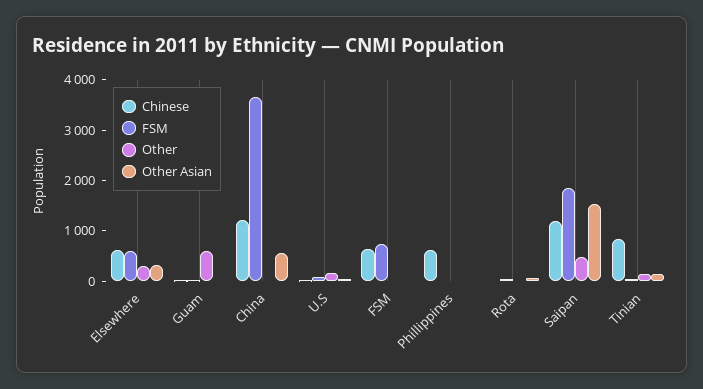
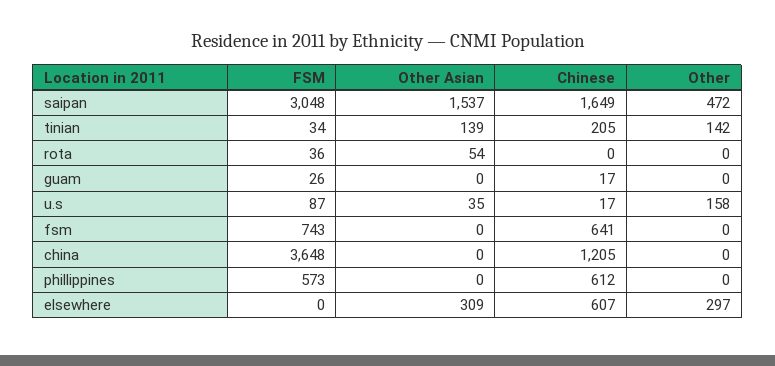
  {
    "Chinese": {
      "Elsewhere": 607,
      "Guam": 17,
      "China": 1205,
      "U.S": 17,
      "FSM": 641,
      "Phillippines": 612,
      "Rota": 0,
-     "Saipan": 1200,
+     "Saipan": 1649,
-     "Tinian": 800
+     "Tinian": 205
    },
    "FSM": {
-     "Elsewhere": 600,
+     "Elsewhere": 0,
      "Guam": 26,
      "China": 3648,
      "U.S": 87,
      "FSM": 743,
-     "Phillippines": 0,
+     "Phillippines": 573,
      "Rota": 36,
-     "Saipan": 1800,
+     "Saipan": 3048,
      "Tinian": 34
    },
    "Other": {
      "Elsewhere": 297,
-     "Guam": 600,
+     "Guam": 0,
      "China": 0,
      "U.S": 158,
      "FSM": 0,
      "Phillippines": 0,
      "Rota": 0,
      "Saipan": 472,
      "Tinian": 142
    },
    "Other Asian": {
      "Elsewhere": 309,
      "Guam": 0,
-     "China": 600,
+     "China": 0,
      "U.S": 35,
      "FSM": 0,
      "Phillippines": 0,
      "Rota": 54,
      "Saipan": 1537,
      "Tinian": 139
    }
  }

